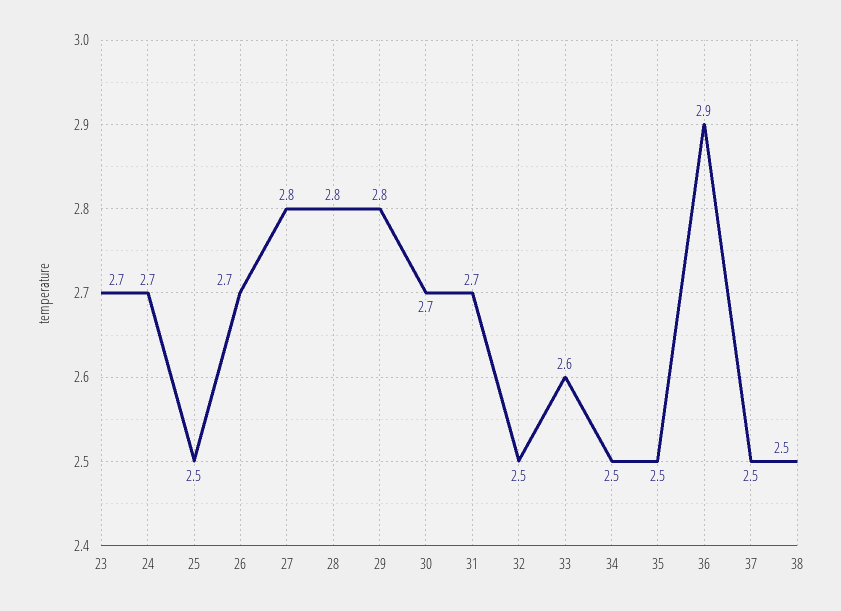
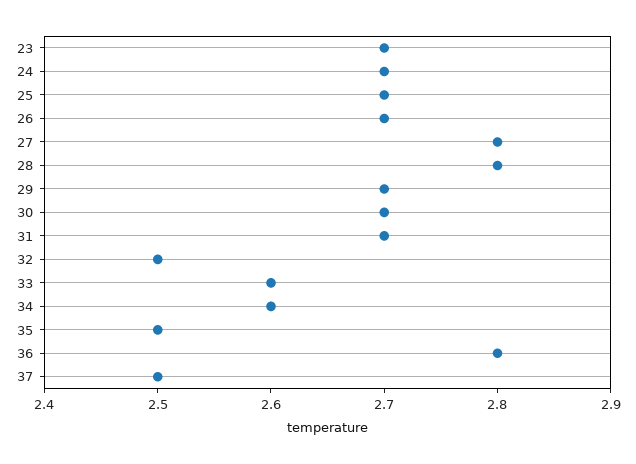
  {
    "23": 2.7,
    "24": 2.7,
-   "25": 2.5,
+   "25": 2.7,
    "26": 2.7,
    "27": 2.8,
    "28": 2.8,
-   "29": 2.8,
+   "29": 2.7,
    "30": 2.7,
    "31": 2.7,
    "32": 2.5,
    "33": 2.6,
-   "34": 2.5,
+   "34": 2.6,
    "35": 2.5,
-   "36": 2.9,
+   "36": 2.8,
-   "37": 2.5,
+   "37": 2.5
-   "38": 2.5
  }

